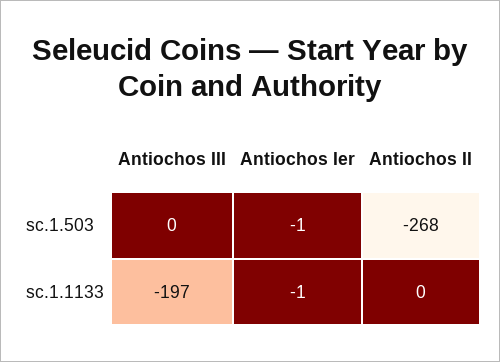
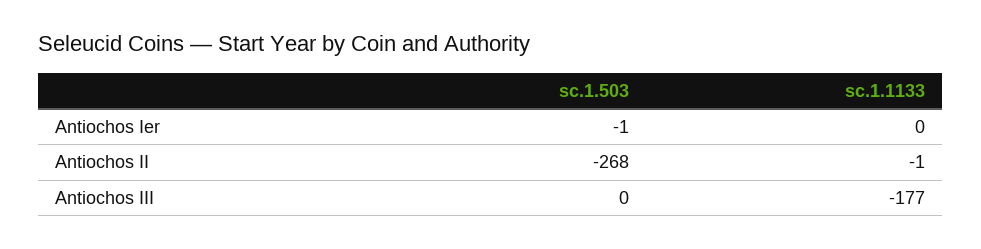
  {
    "Antiochos III": {
      "sc.1.503": 0,
-     "sc.1.1133": -197
+     "sc.1.1133": -177
    },
    "Antiochos Ier": {
      "sc.1.503": -1,
-     "sc.1.1133": -1
+     "sc.1.1133": 0
    },
    "Antiochos II": {
      "sc.1.503": -268,
-     "sc.1.1133": 0
+     "sc.1.1133": -1
    }
  }

